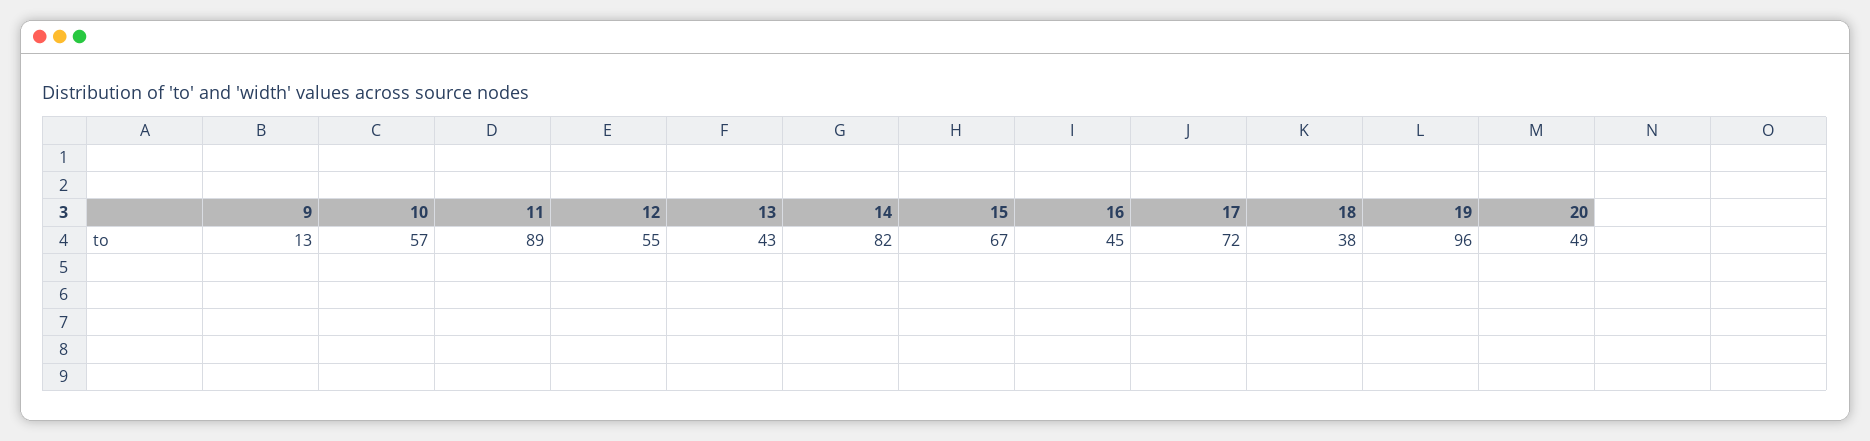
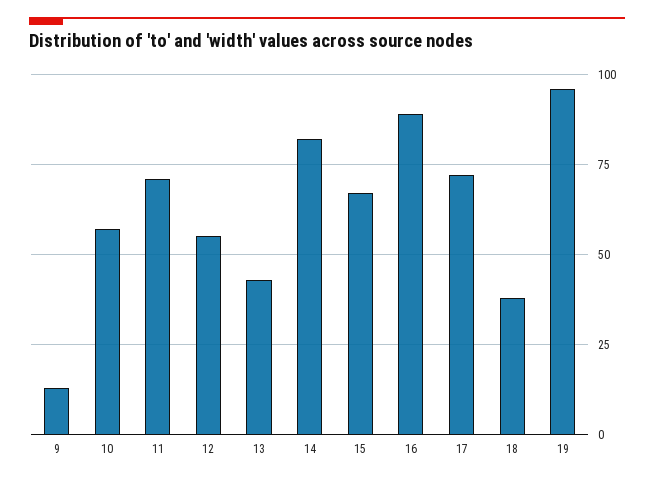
  {
    "9": 13,
    "10": 57,
-   "11": 89,
+   "11": 70,
    "12": 55,
    "13": 43,
    "14": 82,
    "15": 67,
-   "16": 45,
+   "16": 90,
    "17": 72,
    "18": 38,
-   "19": 96,
+   "19": 96
-   "20": 49
  }

